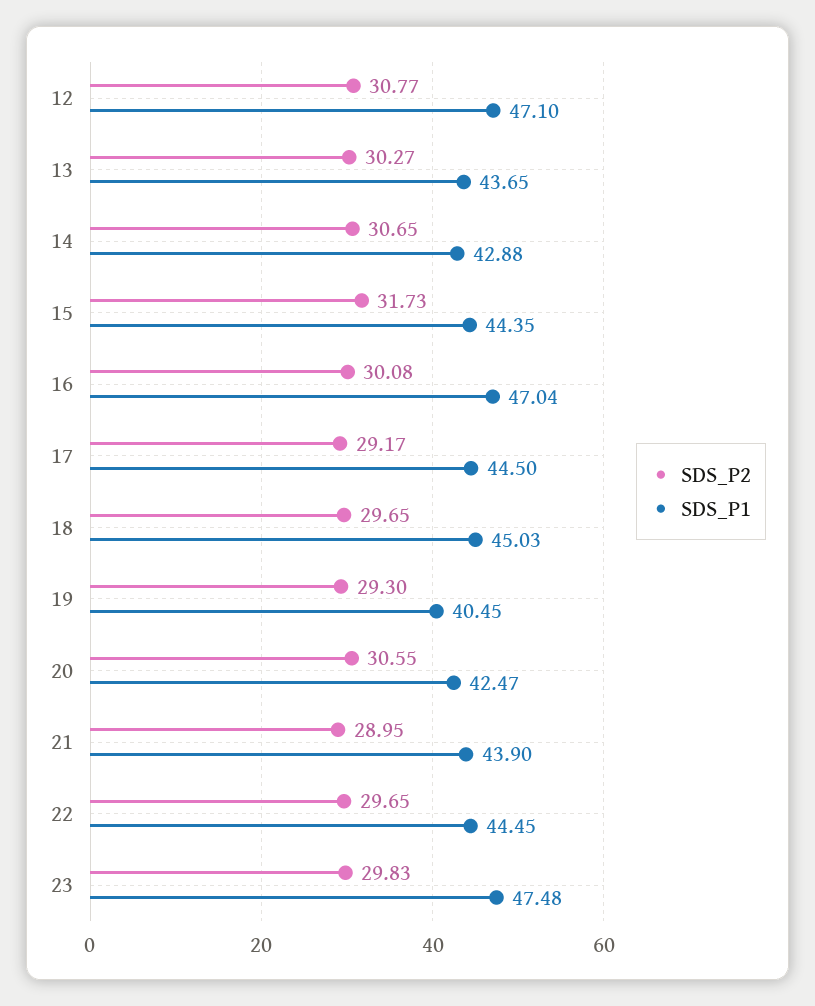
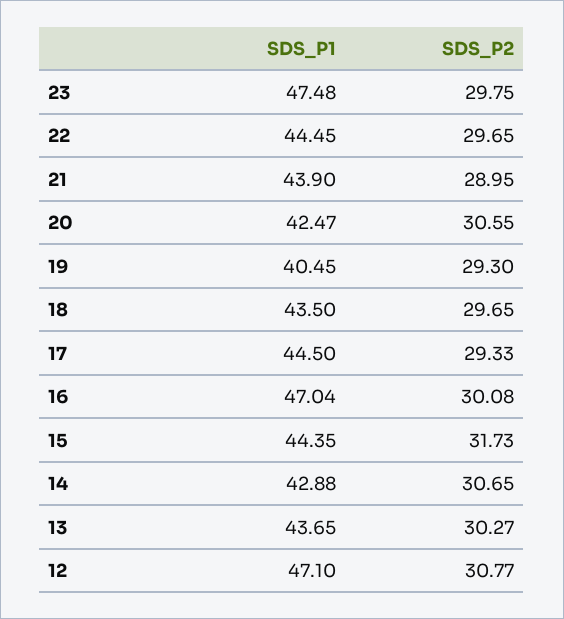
  {
    "SDS_P2": {
      "12": 30.77,
      "13": 30.27,
      "14": 30.65,
      "15": 31.73,
      "16": 30.08,
-     "17": 29.17,
+     "17": 29.33,
      "18": 29.65,
      "19": 29.3,
      "20": 30.55,
      "21": 28.95,
      "22": 29.65,
-     "23": 29.83
+     "23": 29.75
    },
    "SDS_P1": {
      "12": 47.1,
      "13": 43.65,
      "14": 42.88,
      "15": 44.35,
      "16": 47.04,
      "17": 44.5,
-     "18": 45.03,
+     "18": 43.5,
      "19": 40.45,
      "20": 42.47,
      "21": 43.9,
      "22": 44.45,
      "23": 47.48
    }
  }

